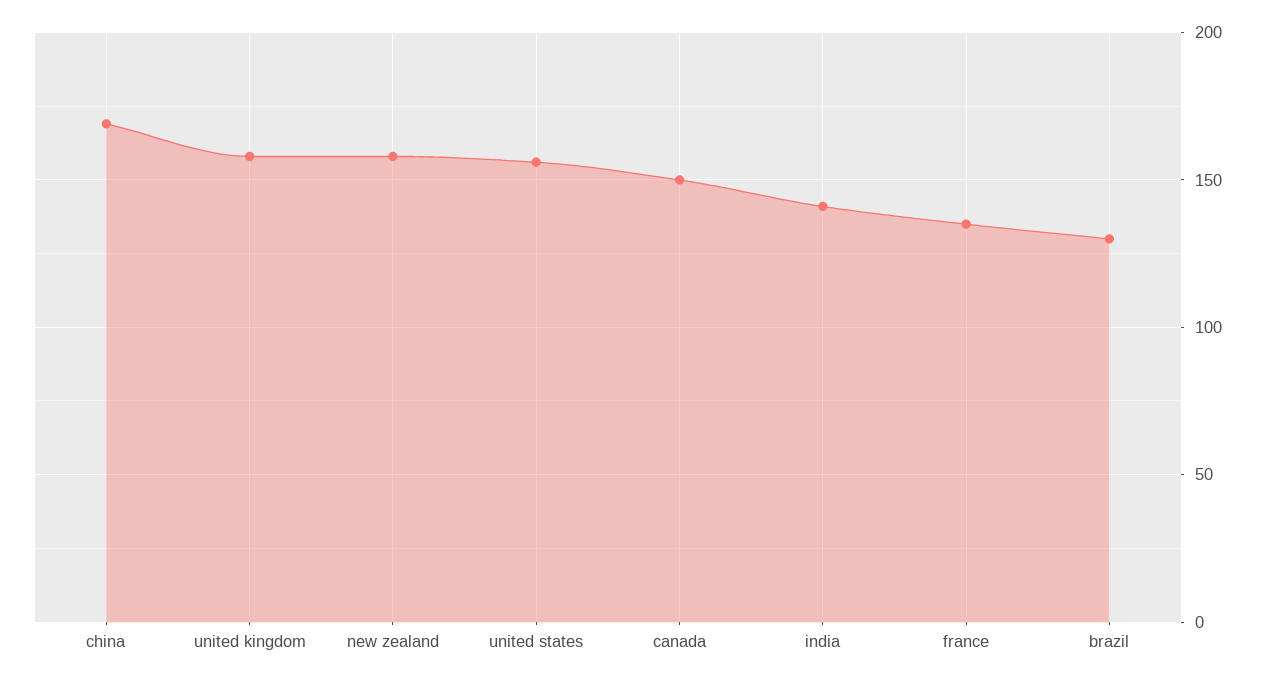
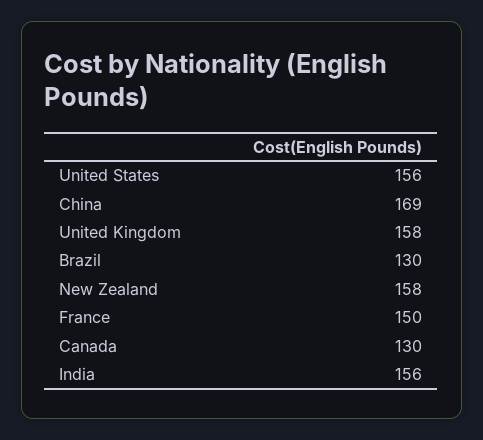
  {
    "china": 169,
    "united kingdom": 158,
    "new zealand": 158,
    "united states": 156,
-   "canada": 150,
+   "canada": 130,
-   "india": 140,
+   "india": 156,
-   "france": 135,
+   "france": 150,
    "brazil": 130
  }

